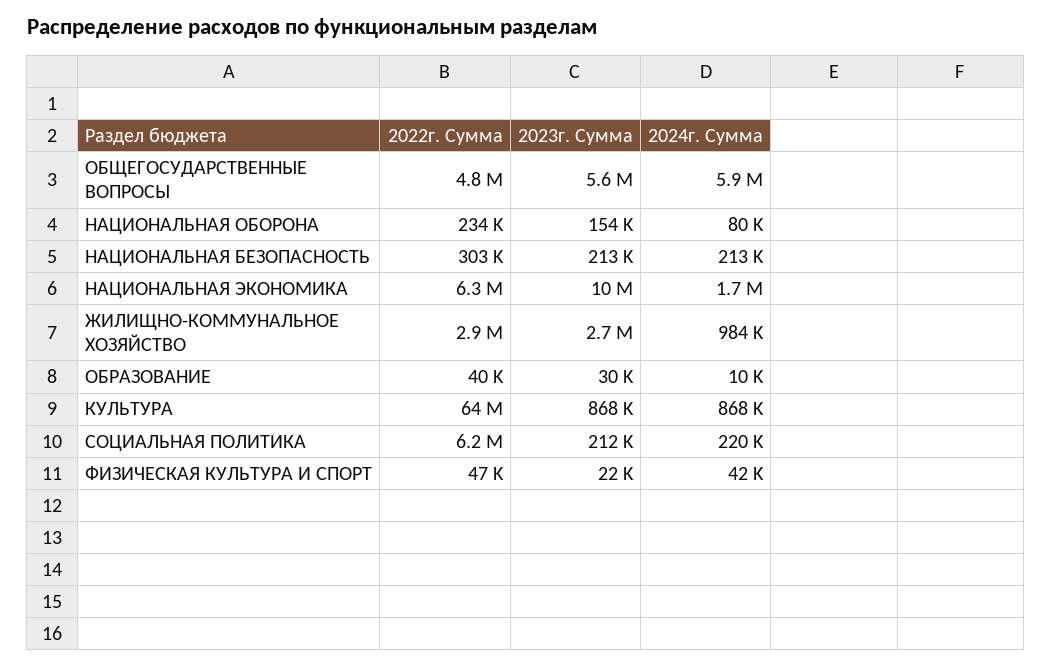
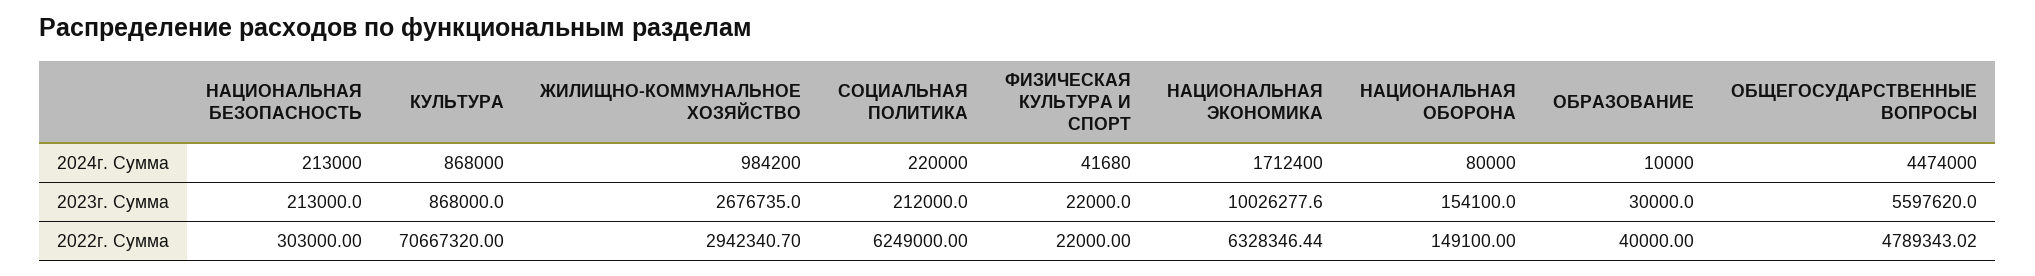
  {
    "2022г. Сумма": {
      "ОБЩЕГОСУДАРСТВЕННЫЕ ВОПРОСЫ": 4789343.02,
-     "НАЦИОНАЛЬНАЯ ОБОРОНА": 234000,
+     "НАЦИОНАЛЬНАЯ ОБОРОНА": 149100,
      "НАЦИОНАЛЬНАЯ БЕЗОПАСНОСТЬ": 303000,
      "НАЦИОНАЛЬНАЯ ЭКОНОМИКА": 6328346.44,
      "ЖИЛИЩНО-КОММУНАЛЬНОЕ ХОЗЯЙСТВО": 2942340.7,
      "ОБРАЗОВАНИЕ": 40000,
-     "КУЛЬТУРА": 64000000,
+     "КУЛЬТУРА": 70667320,
      "СОЦИАЛЬНАЯ ПОЛИТИКА": 6249000,
-     "ФИЗИЧЕСКАЯ КУЛЬТУРА И СПОРТ": 47000
+     "ФИЗИЧЕСКАЯ КУЛЬТУРА И СПОРТ": 22000
    },
    "2023г. Сумма": {
      "ОБЩЕГОСУДАРСТВЕННЫЕ ВОПРОСЫ": 5597620,
      "НАЦИОНАЛЬНАЯ ОБОРОНА": 154100,
      "НАЦИОНАЛЬНАЯ БЕЗОПАСНОСТЬ": 213000,
      "НАЦИОНАЛЬНАЯ ЭКОНОМИКА": 10026277.6,
      "ЖИЛИЩНО-КОММУНАЛЬНОЕ ХОЗЯЙСТВО": 2676735,
      "ОБРАЗОВАНИЕ": 30000,
      "КУЛЬТУРА": 868000,
      "СОЦИАЛЬНАЯ ПОЛИТИКА": 212000,
      "ФИЗИЧЕСКАЯ КУЛЬТУРА И СПОРТ": 22000
    },
    "2024г. Сумма": {
-     "ОБЩЕГОСУДАРСТВЕННЫЕ ВОПРОСЫ": 5900000,
+     "ОБЩЕГОСУДАРСТВЕННЫЕ ВОПРОСЫ": 4474000,
      "НАЦИОНАЛЬНАЯ ОБОРОНА": 80000,
      "НАЦИОНАЛЬНАЯ БЕЗОПАСНОСТЬ": 213000,
      "НАЦИОНАЛЬНАЯ ЭКОНОМИКА": 1712400,
      "ЖИЛИЩНО-КОММУНАЛЬНОЕ ХОЗЯЙСТВО": 984200,
      "ОБРАЗОВАНИЕ": 10000,
      "КУЛЬТУРА": 868000,
      "СОЦИАЛЬНАЯ ПОЛИТИКА": 220000,
      "ФИЗИЧЕСКАЯ КУЛЬТУРА И СПОРТ": 41680
    }
  }

